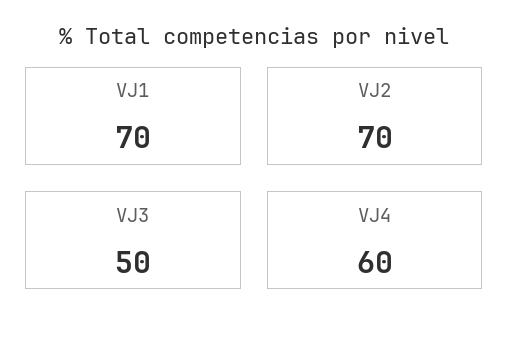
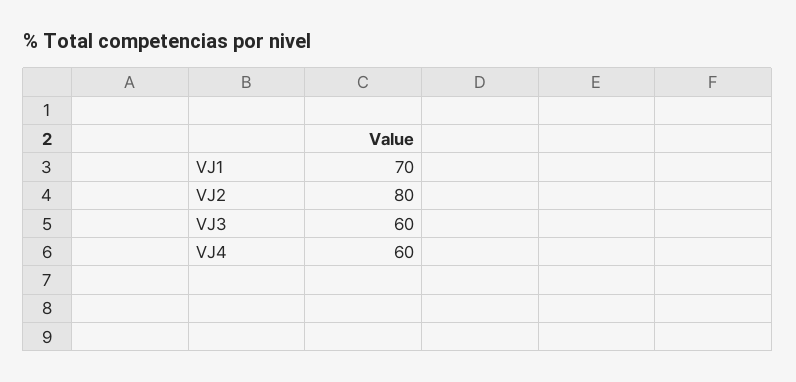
  {
    "VJ1": 70,
-   "VJ2": 70,
+   "VJ2": 80,
-   "VJ3": 50,
+   "VJ3": 60,
    "VJ4": 60
  }

